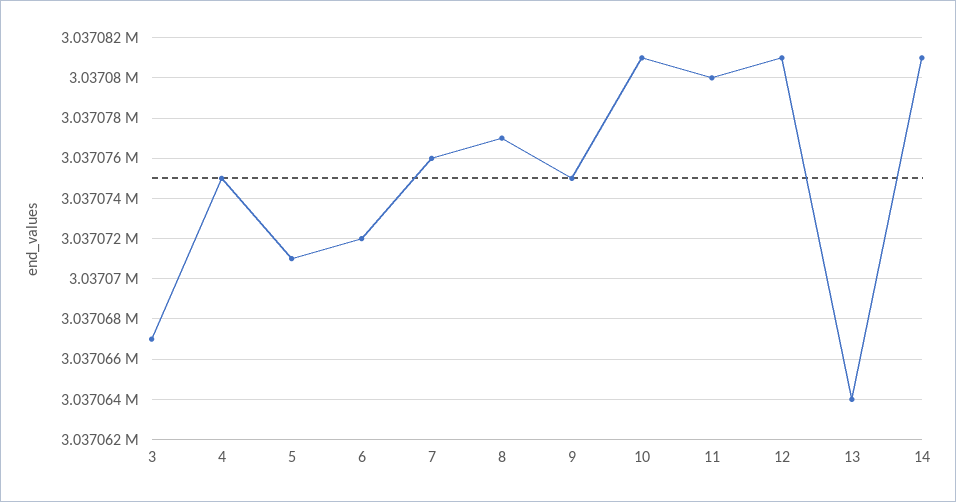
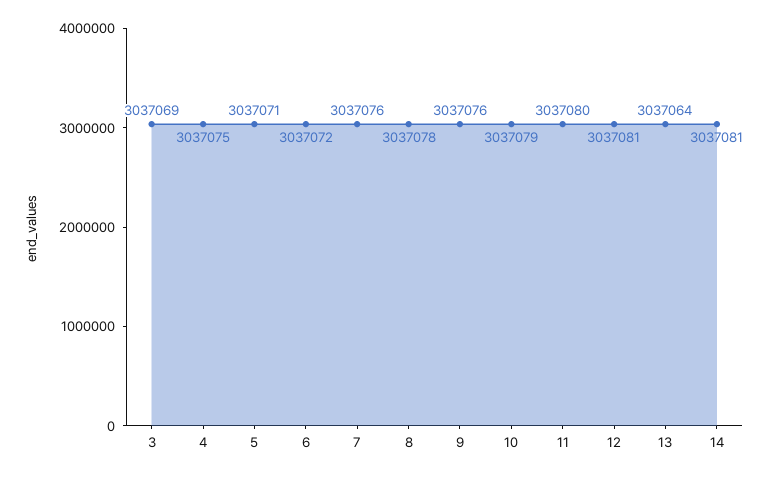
  {
-   "3": 3037067,
+   "3": 3037069,
    "4": 3037075,
    "5": 3037071,
    "6": 3037072,
    "7": 3037076,
-   "8": 3037077,
+   "8": 3037078,
-   "9": 3037075,
+   "9": 3037076,
-   "10": 3037081,
+   "10": 3037079,
    "11": 3037080,
    "12": 3037081,
    "13": 3037064,
    "14": 3037081
  }

